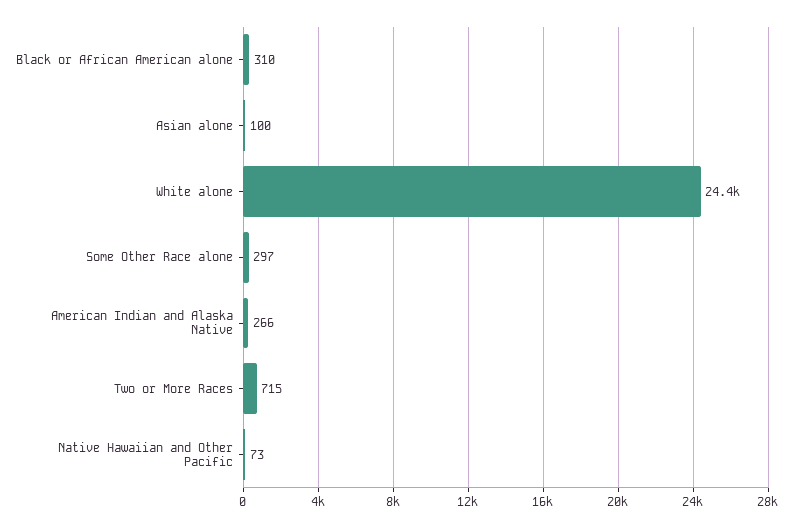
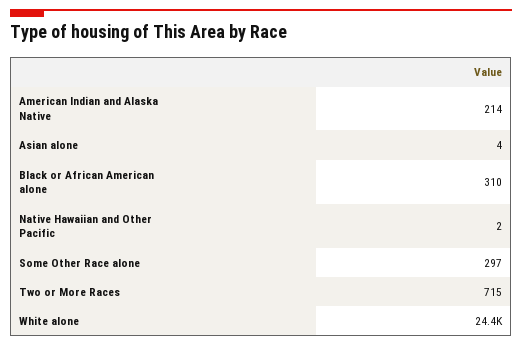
  {
    "Black or African American alone": 310,
-   "Asian alone": 100,
+   "Asian alone": 4,
    "White alone": 24400,
    "Some Other Race alone": 297,
-   "American Indian and Alaska Native": 266,
+   "American Indian and Alaska Native": 214,
    "Two or More Races": 715,
-   "Native Hawaiian and Other Pacific": 73
+   "Native Hawaiian and Other Pacific": 2
  }

